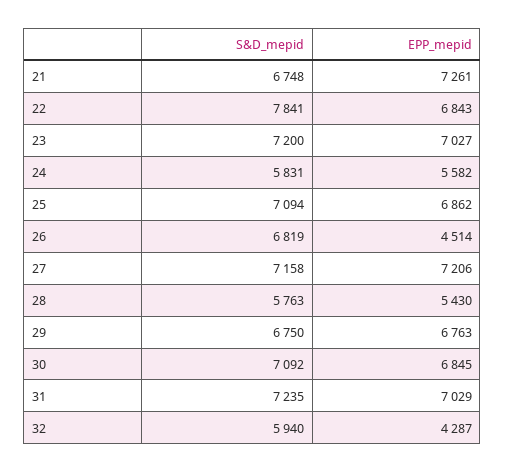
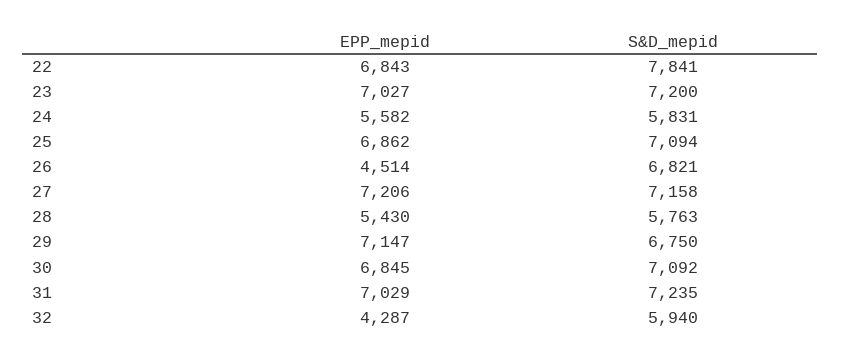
  {
    "S&D_mepid": {
-     "21": 6748,
      "22": 7841,
      "23": 7200,
      "24": 5831,
      "25": 7094,
-     "26": 6819,
+     "26": 6821,
      "27": 7158,
      "28": 5763,
      "29": 6750,
      "30": 7092,
      "31": 7235,
      "32": 5940
    },
    "EPP_mepid": {
-     "21": 7261,
      "22": 6843,
      "23": 7027,
      "24": 5582,
      "25": 6862,
      "26": 4514,
      "27": 7206,
      "28": 5430,
-     "29": 6763,
+     "29": 7147,
      "30": 6845,
      "31": 7029,
      "32": 4287
    }
  }

